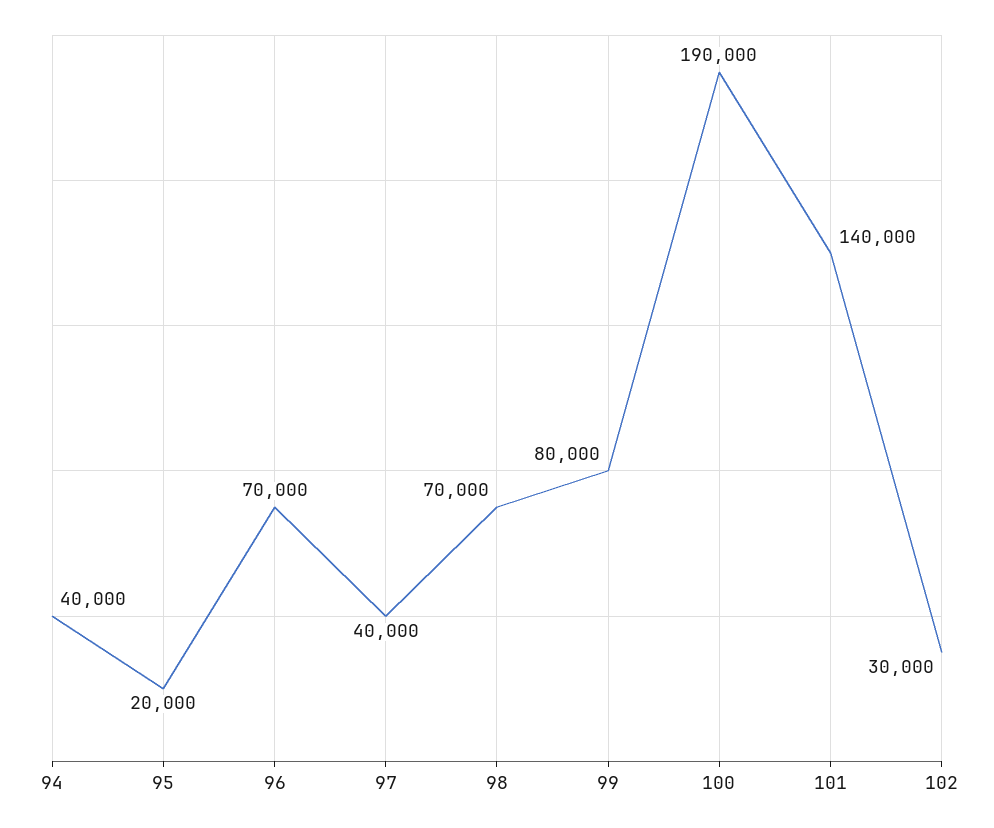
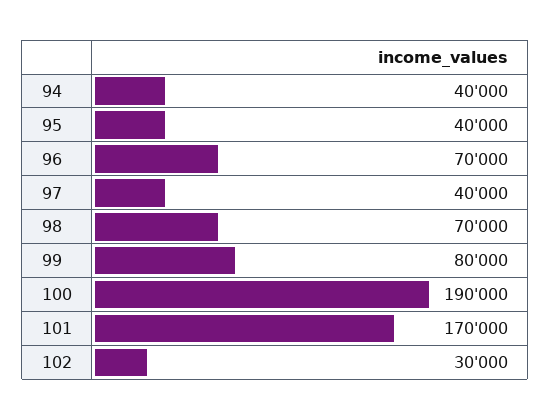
  {
    "94": 40000,
-   "95": 20000,
+   "95": 40000,
    "96": 70000,
    "97": 40000,
    "98": 70000,
    "99": 80000,
    "100": 190000,
-   "101": 140000,
+   "101": 170000,
    "102": 30000
  }

